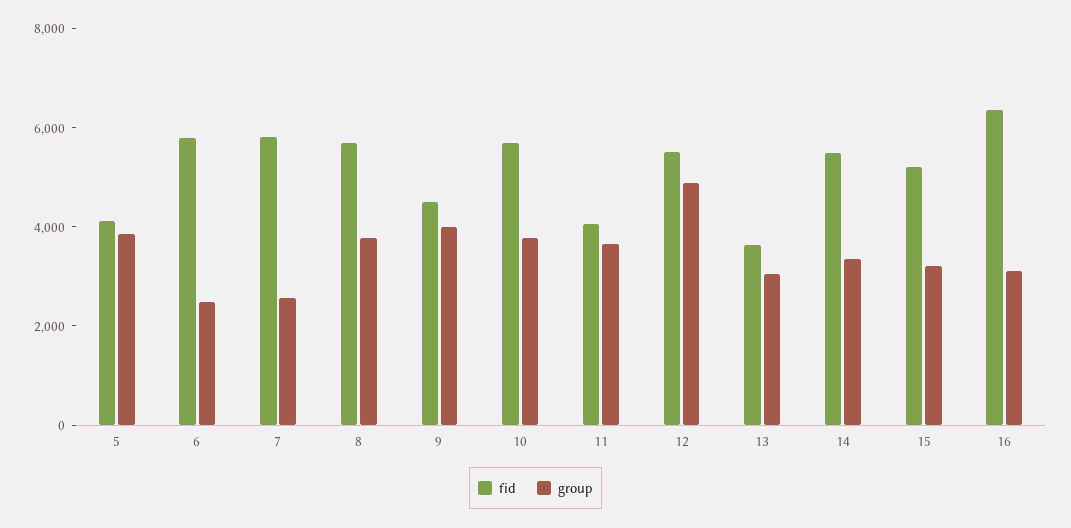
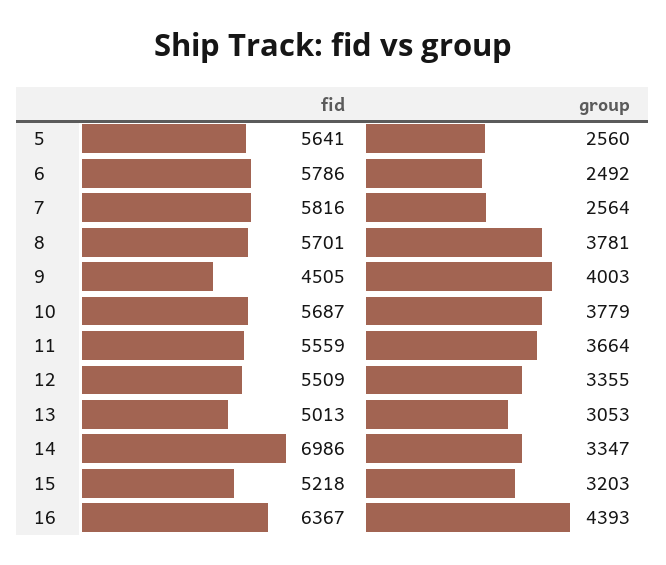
  {
    "fid": {
-     "5": 4000,
+     "5": 5641,
      "6": 5786,
      "7": 5816,
      "8": 5701,
      "9": 4505,
      "10": 5687,
-     "11": 4000,
+     "11": 5559,
      "12": 5509,
-     "13": 3500,
+     "13": 5013,
-     "14": 5500,
+     "14": 6986,
      "15": 5218,
      "16": 6367
    },
    "group": {
-     "5": 4000,
+     "5": 2560,
      "6": 2492,
      "7": 2564,
      "8": 3781,
      "9": 4003,
      "10": 3779,
      "11": 3664,
-     "12": 5000,
+     "12": 3355,
      "13": 3053,
      "14": 3347,
      "15": 3203,
-     "16": 3000
+     "16": 4393
    }
  }

